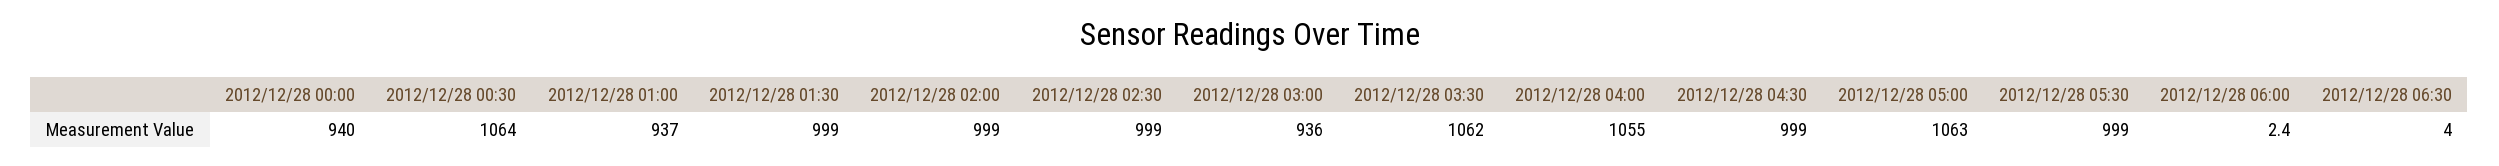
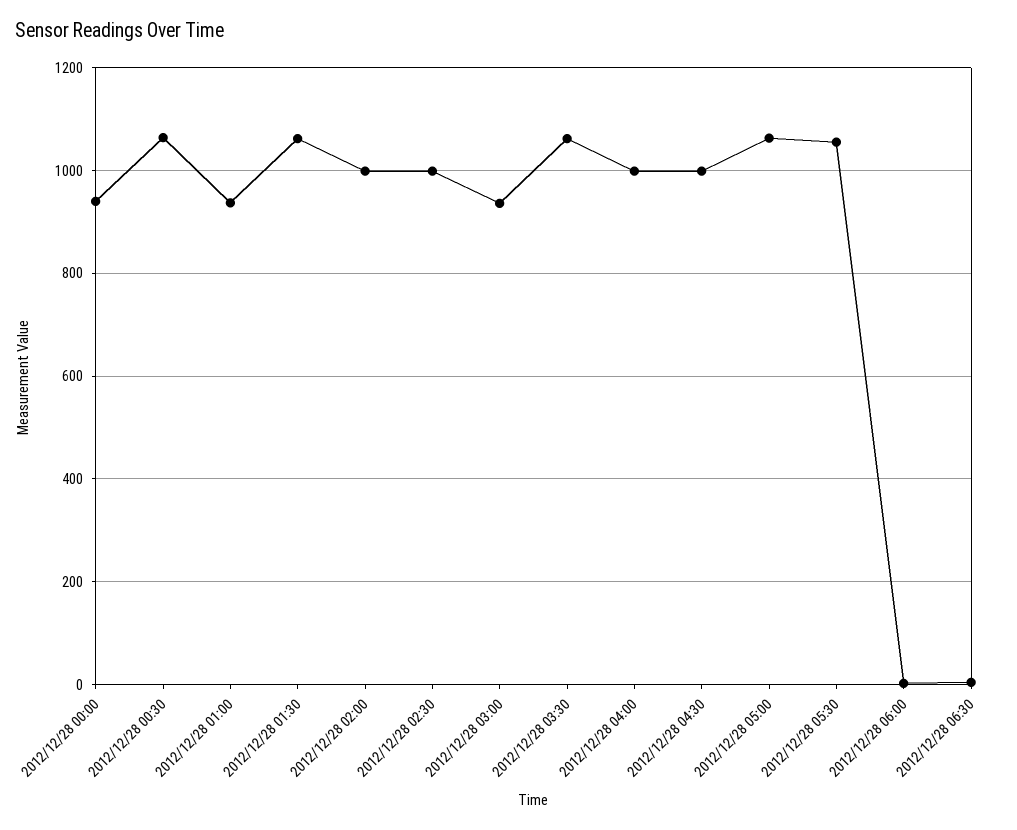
  {
    "2012/12/28 00:00": 940,
    "2012/12/28 00:30": 1064,
    "2012/12/28 01:00": 937,
-   "2012/12/28 01:30": 999,
+   "2012/12/28 01:30": 1060,
    "2012/12/28 02:00": 999,
    "2012/12/28 02:30": 999,
    "2012/12/28 03:00": 936,
    "2012/12/28 03:30": 1062,
-   "2012/12/28 04:00": 1055,
+   "2012/12/28 04:00": 1000,
    "2012/12/28 04:30": 999,
    "2012/12/28 05:00": 1063,
-   "2012/12/28 05:30": 999,
+   "2012/12/28 05:30": 1060,
    "2012/12/28 06:00": 2.4,
    "2012/12/28 06:30": 4
  }

